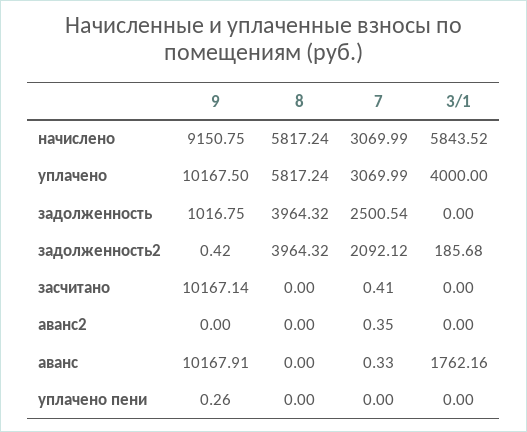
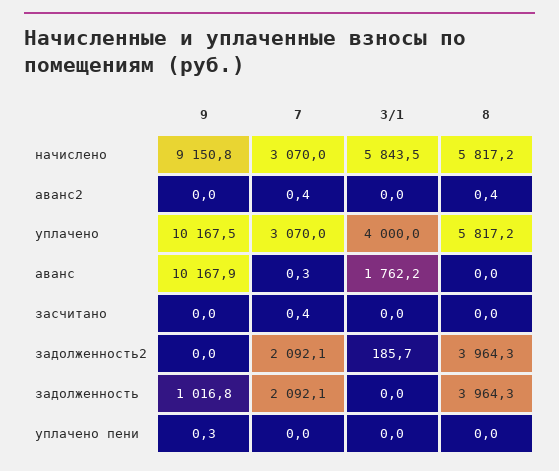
  {
    "9": {
      "начислено": 9150.75,
      "уплачено": 10167.5,
      "задолженность": 1016.75,
-     "задолженность2": 0.42,
+     "задолженность2": 0,
-     "засчитано": 10167.14,
+     "засчитано": 0,
      "аванс2": 0,
      "аванс": 10167.91,
      "уплачено пени": 0.26
    },
    "8": {
      "начислено": 5817.24,
      "уплачено": 5817.24,
      "задолженность": 3964.32,
      "задолженность2": 3964.32,
      "засчитано": 0,
-     "аванс2": 0,
+     "аванс2": 0.4,
      "аванс": 0,
      "уплачено пени": 0
    },
    "7": {
      "начислено": 3069.99,
      "уплачено": 3069.99,
-     "задолженность": 2500.54,
+     "задолженность": 2092.1,
      "задолженность2": 2092.12,
      "засчитано": 0.41,
      "аванс2": 0.35,
      "аванс": 0.33,
      "уплачено пени": 0
    },
    "3/1": {
      "начислено": 5843.52,
      "уплачено": 4000,
      "задолженность": 0,
      "задолженность2": 185.68,
      "засчитано": 0,
      "аванс2": 0,
      "аванс": 1762.16,
      "уплачено пени": 0
    }
  }

